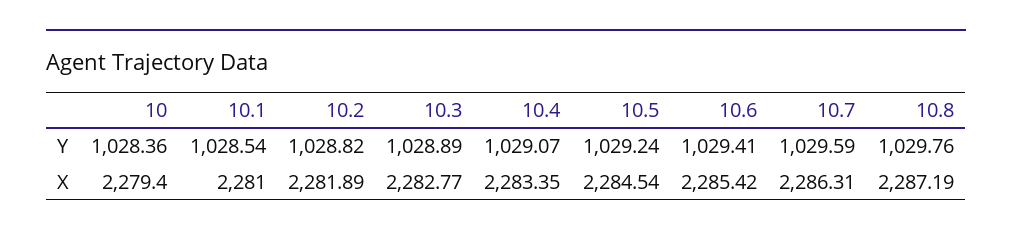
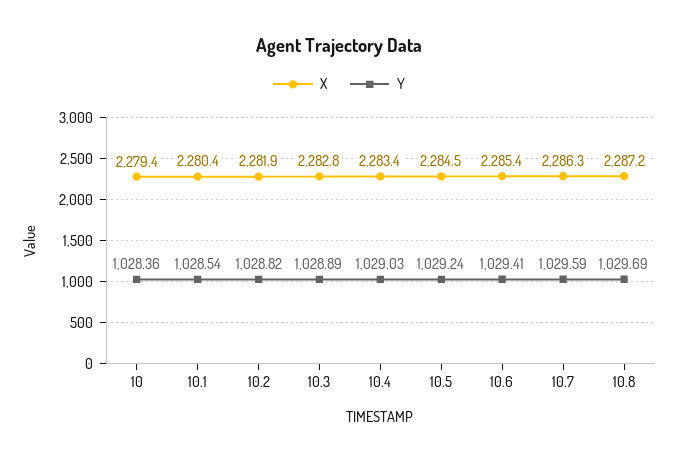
  {
    "Y": {
      "10": 1028.36,
      "10.1": 1028.54,
      "10.2": 1028.82,
      "10.3": 1028.89,
-     "10.4": 1029.07,
+     "10.4": 1029.03,
      "10.5": 1029.24,
      "10.6": 1029.41,
      "10.7": 1029.59,
-     "10.8": 1029.76
+     "10.8": 1029.69
    },
    "X": {
      "10": 2279.4,
-     "10.1": 2281,
+     "10.1": 2280.4,
      "10.2": 2281.89,
      "10.3": 2282.77,
      "10.4": 2283.35,
      "10.5": 2284.54,
      "10.6": 2285.42,
      "10.7": 2286.31,
      "10.8": 2287.19
    }
  }

